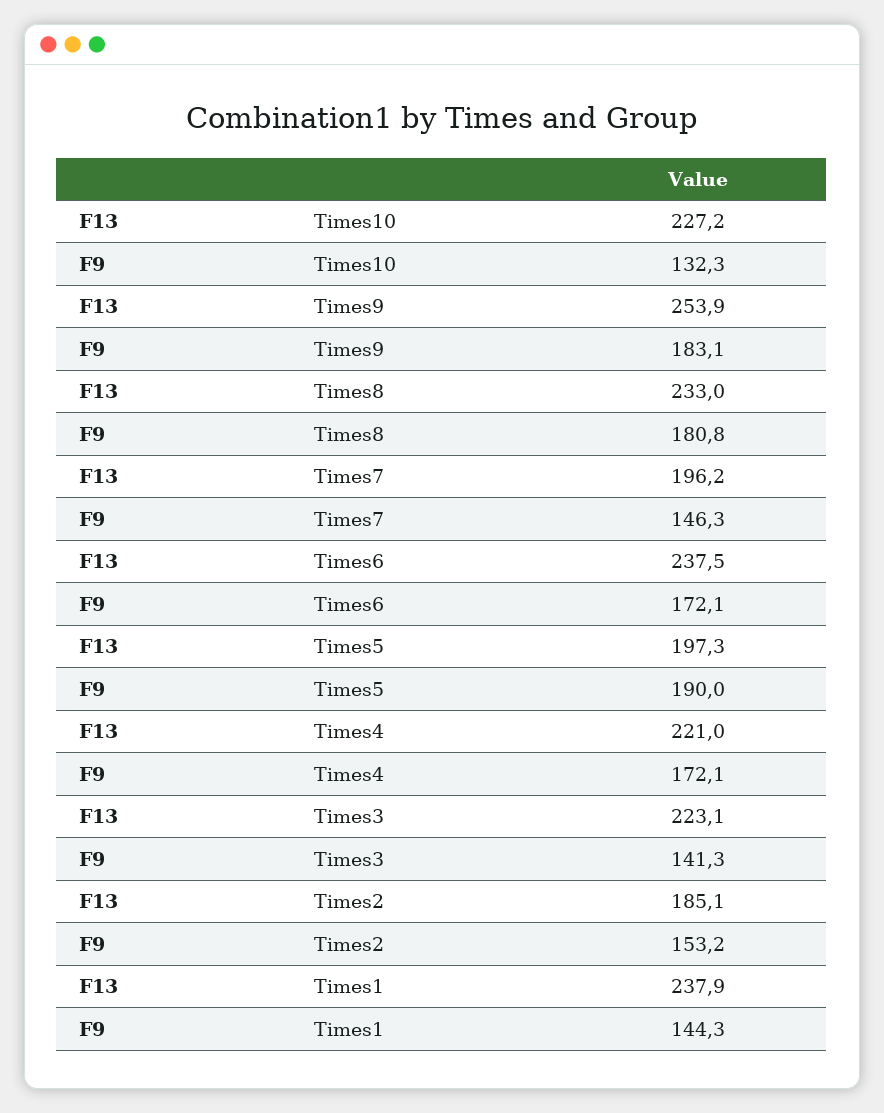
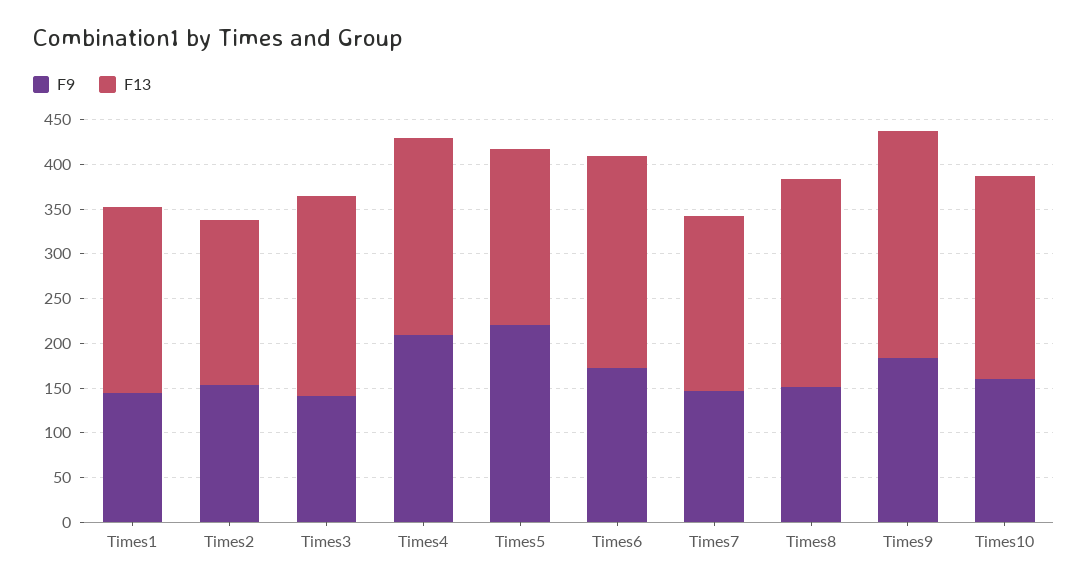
  {
    "F13": {
      "Times10": 227.2,
      "Times9": 253.9,
      "Times8": 233,
      "Times7": 196.2,
      "Times6": 237.5,
      "Times5": 197.3,
      "Times4": 221,
      "Times3": 223.1,
      "Times2": 185.1,
-     "Times1": 237.9
+     "Times1": 210
    },
    "F9": {
-     "Times10": 132.3,
+     "Times10": 160,
      "Times9": 183.1,
-     "Times8": 180.8,
+     "Times8": 150,
      "Times7": 146.3,
      "Times6": 172.1,
-     "Times5": 190,
+     "Times5": 220,
-     "Times4": 172.1,
+     "Times4": 210,
      "Times3": 141.3,
      "Times2": 153.2,
      "Times1": 144.3
    }
  }

